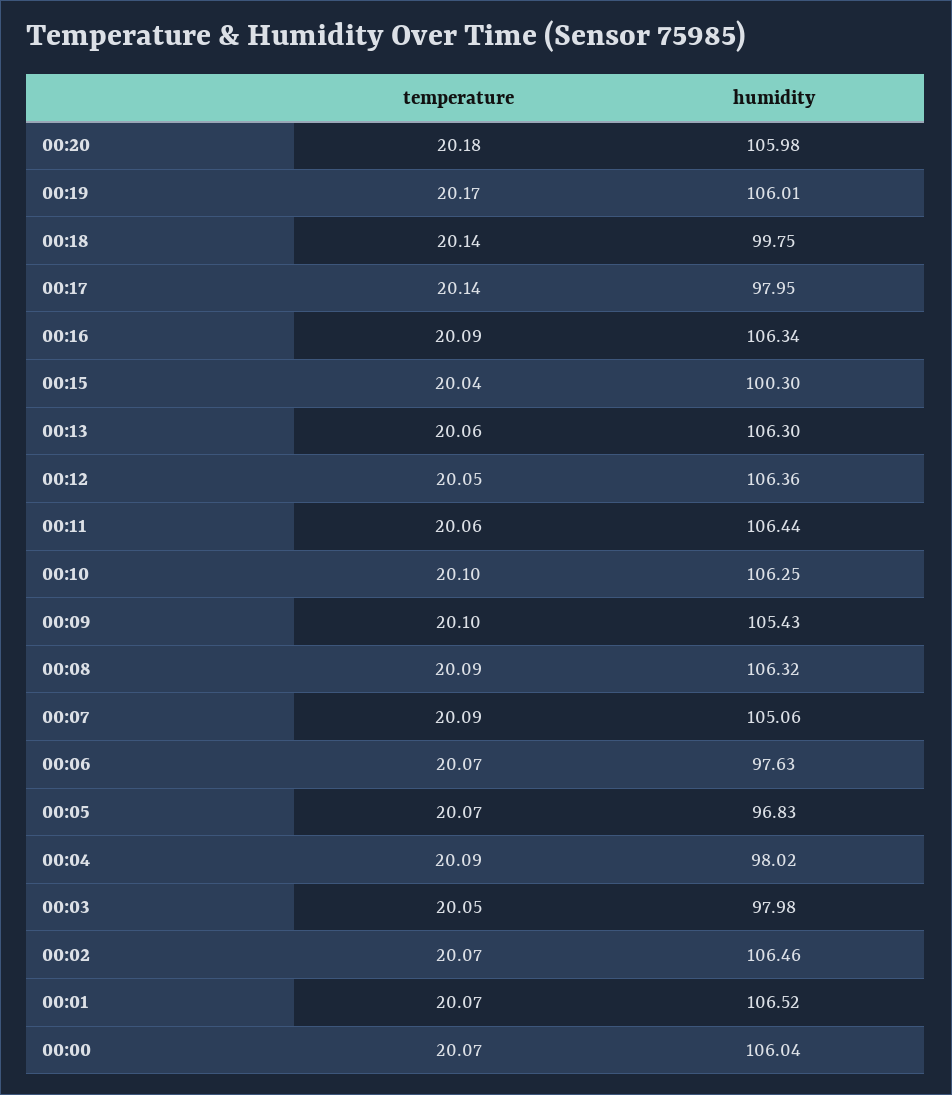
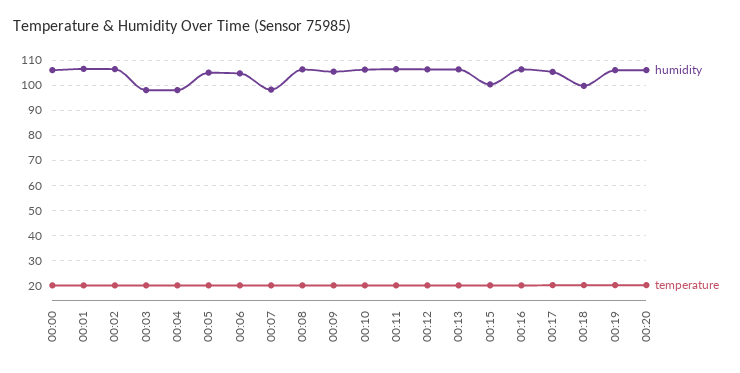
  {
    "temperature": {
      "00:20": 20.18,
      "00:19": 20.17,
      "00:18": 20.14,
      "00:17": 20.14,
      "00:16": 20.09,
      "00:15": 20.04,
      "00:13": 20.06,
      "00:12": 20.05,
      "00:11": 20.06,
      "00:10": 20.1,
      "00:09": 20.1,
      "00:08": 20.09,
      "00:07": 20.09,
      "00:06": 20.07,
      "00:05": 20.07,
      "00:04": 20.09,
      "00:03": 20.05,
      "00:02": 20.07,
      "00:01": 20.07,
      "00:00": 20.07
    },
    "humidity": {
      "00:20": 105.98,
      "00:19": 106.01,
      "00:18": 99.75,
-     "00:17": 97.95,
+     "00:17": 105,
      "00:16": 106.34,
      "00:15": 100.3,
      "00:13": 106.3,
      "00:12": 106.36,
      "00:11": 106.44,
      "00:10": 106.25,
      "00:09": 105.43,
      "00:08": 106.32,
-     "00:07": 105.06,
+     "00:07": 97.5,
-     "00:06": 97.63,
+     "00:06": 105,
-     "00:05": 96.83,
+     "00:05": 105,
      "00:04": 98.02,
      "00:03": 97.98,
      "00:02": 106.46,
      "00:01": 106.52,
      "00:00": 106.04
    }
  }

